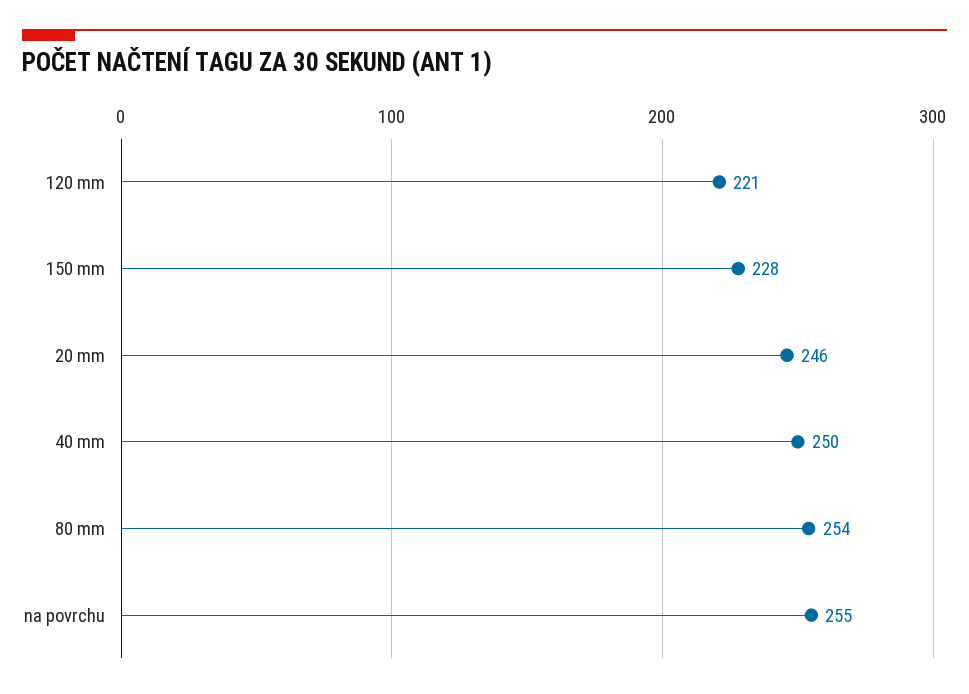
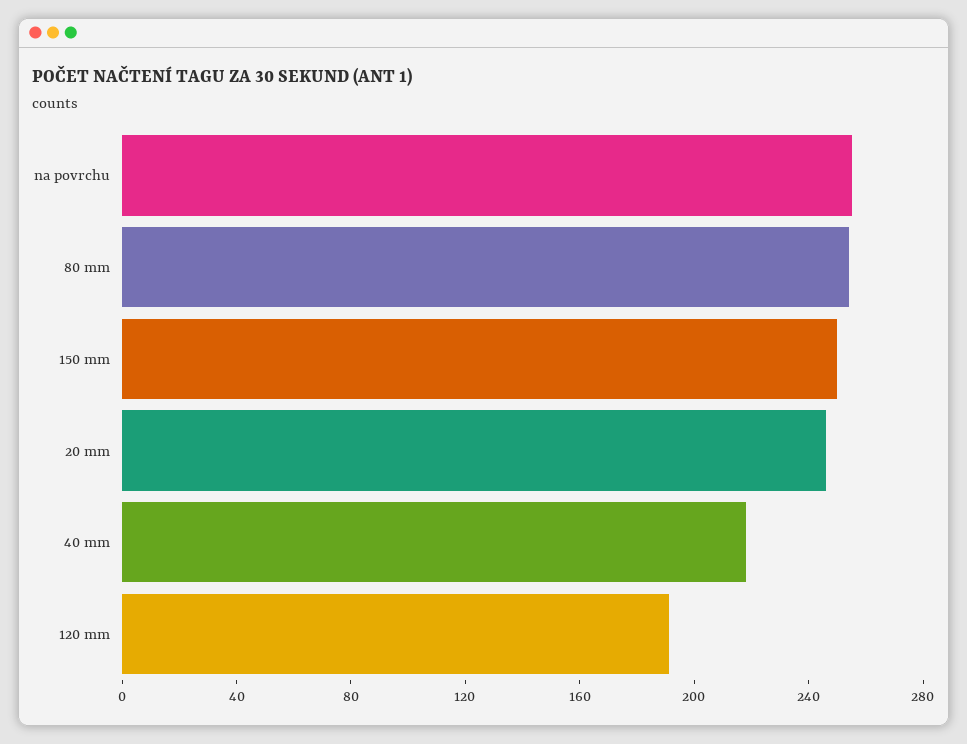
  {
-   "120 mm": 221,
+   "120 mm": 190,
-   "150 mm": 228,
+   "150 mm": 250,
    "20 mm": 246,
-   "40 mm": 250,
+   "40 mm": 220,
    "80 mm": 254,
    "na povrchu": 255
  }

